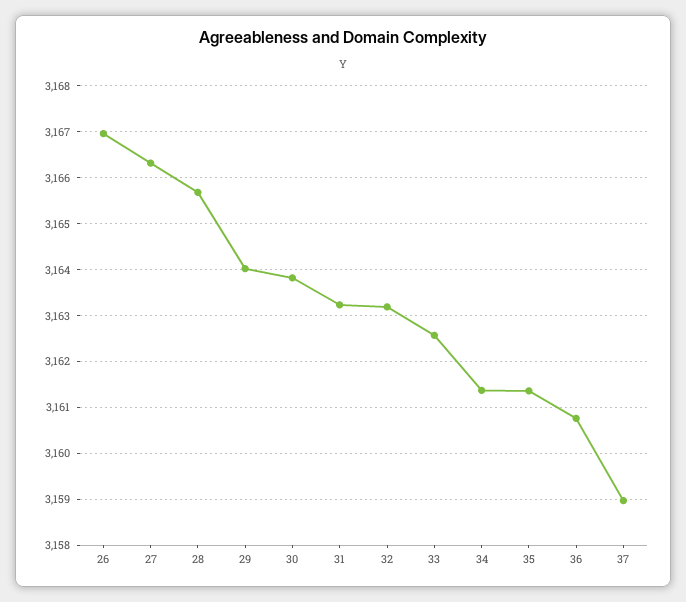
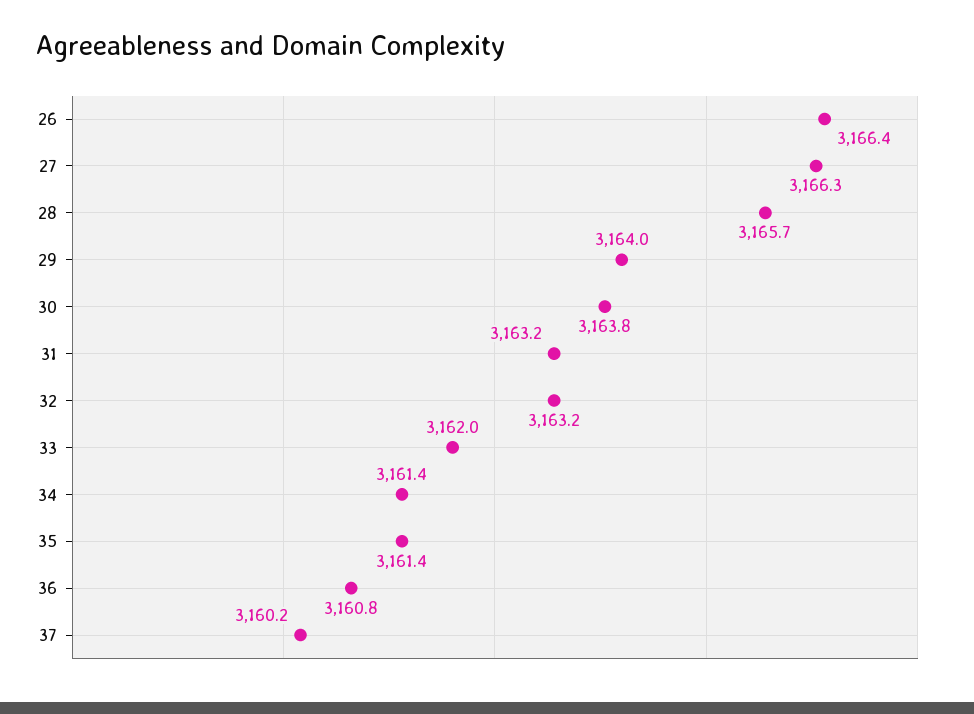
  {
-   "26": 3167,
+   "26": 3166.4,
    "27": 3166.3,
    "28": 3165.7,
    "29": 3164,
    "30": 3163.8,
    "31": 3163.2,
    "32": 3163.2,
-   "33": 3162.6,
+   "33": 3162,
    "34": 3161.4,
    "35": 3161.4,
    "36": 3160.8,
-   "37": 3159
+   "37": 3160.2
  }

